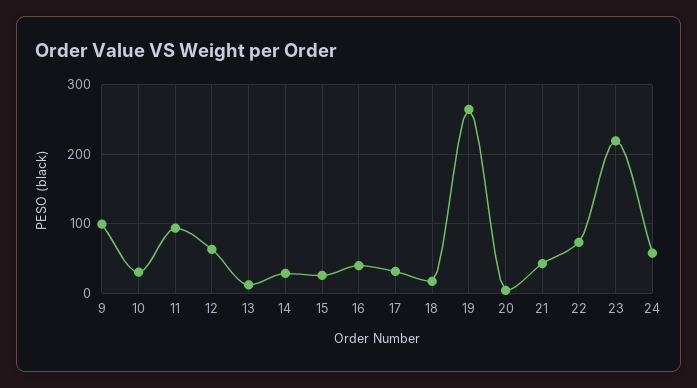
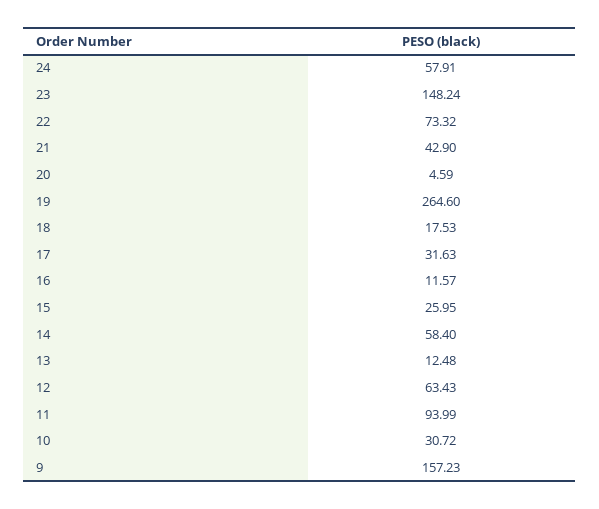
  {
-   "9": 100,
+   "9": 157.23,
    "10": 30.72,
    "11": 93.99,
    "12": 63.43,
    "13": 12.48,
-   "14": 30,
+   "14": 58.4,
    "15": 25.95,
-   "16": 40,
+   "16": 11.57,
    "17": 31.63,
    "18": 17.53,
    "19": 264.6,
    "20": 4.59,
    "21": 42.9,
    "22": 73.32,
-   "23": 220,
+   "23": 148.24,
    "24": 57.91
  }

